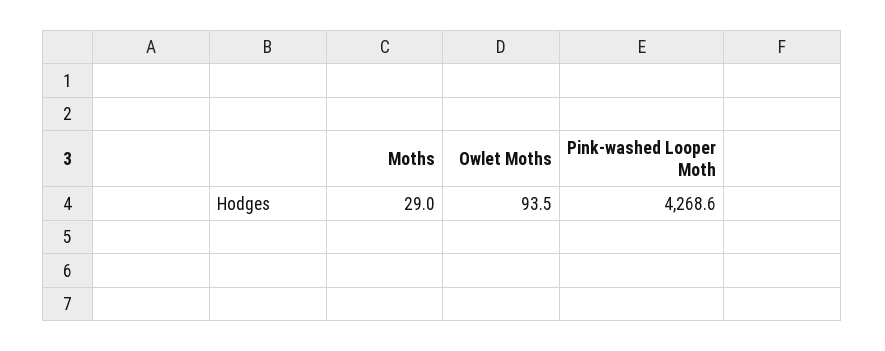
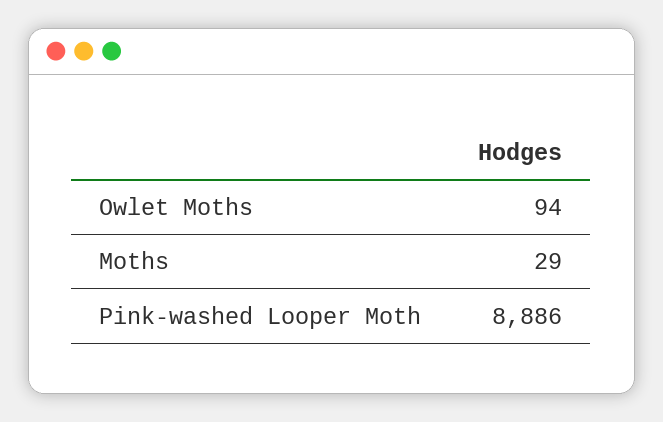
  {
    "Moths": 29,
    "Owlet Moths": 93.5,
-   "Pink-washed Looper Moth": 4268.6
+   "Pink-washed Looper Moth": 8886
  }

